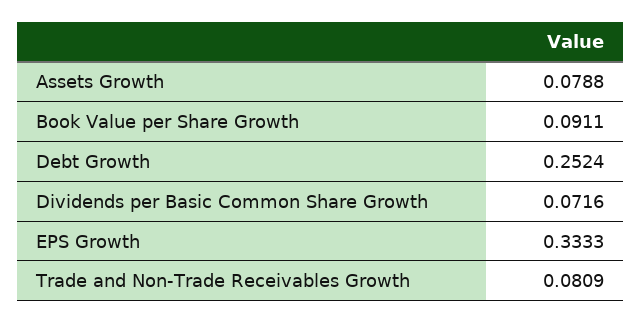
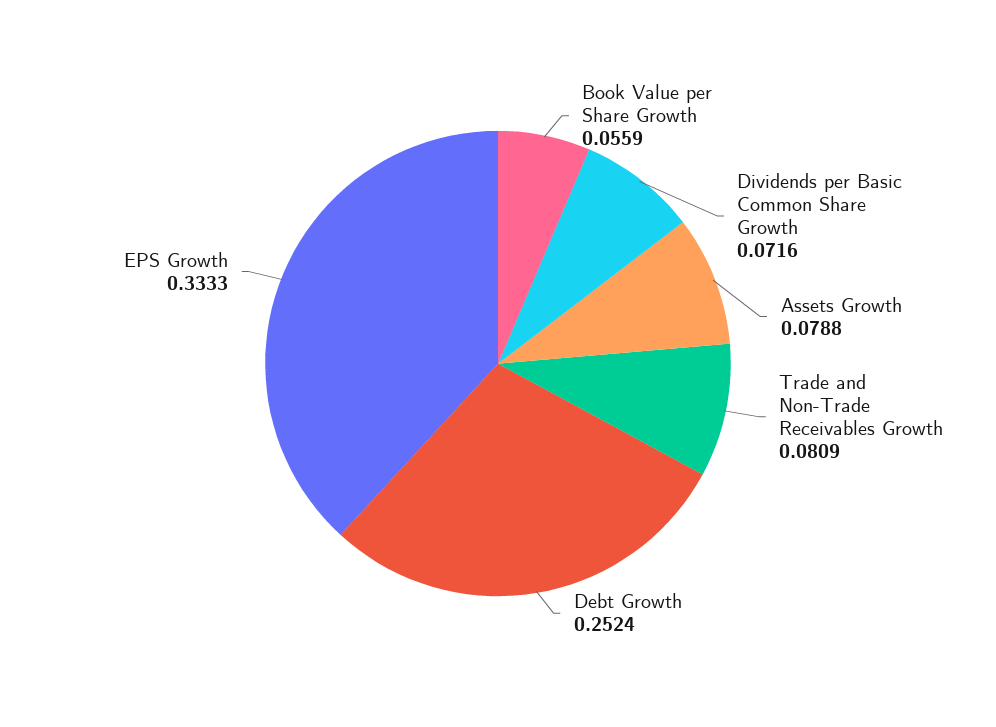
  {
    "Assets Growth": 0.0788,
-   "Book Value per Share Growth": 0.0911,
+   "Book Value per Share Growth": 0.0559,
    "Debt Growth": 0.2524,
    "Dividends per Basic Common Share Growth": 0.0716,
    "EPS Growth": 0.3333,
    "Trade and Non-Trade Receivables Growth": 0.0809
  }

